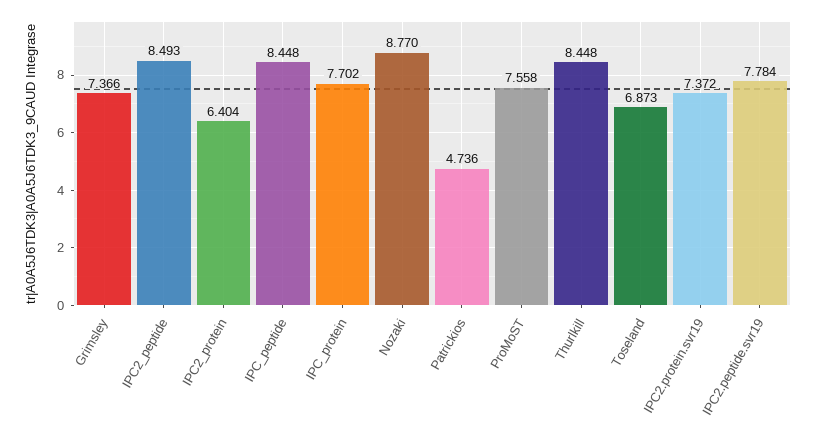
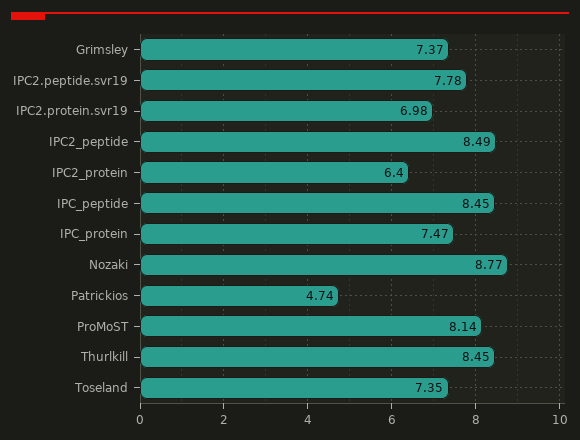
  {
    "Grimsley": 7.366,
    "IPC2_peptide": 8.493,
    "IPC2_protein": 6.404,
    "IPC_peptide": 8.448,
-   "IPC_protein": 7.702,
+   "IPC_protein": 7.47,
    "Nozaki": 8.77,
    "Patrickios": 4.736,
-   "ProMoST": 7.558,
+   "ProMoST": 8.14,
    "Thurlkill": 8.448,
-   "Toseland": 6.873,
+   "Toseland": 7.35,
-   "IPC2.protein.svr19": 7.372,
+   "IPC2.protein.svr19": 6.98,
    "IPC2.peptide.svr19": 7.784
  }

